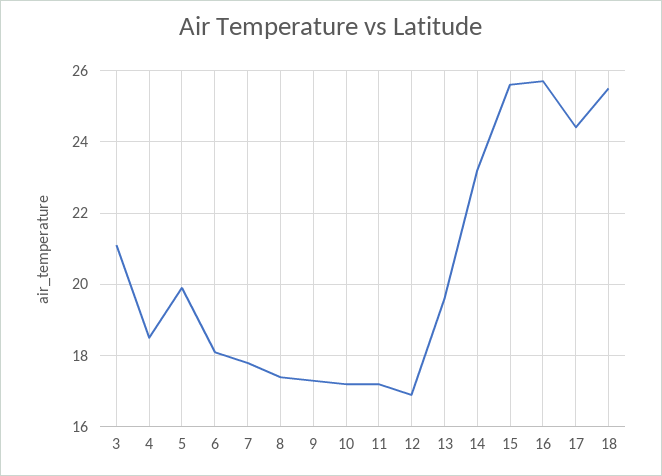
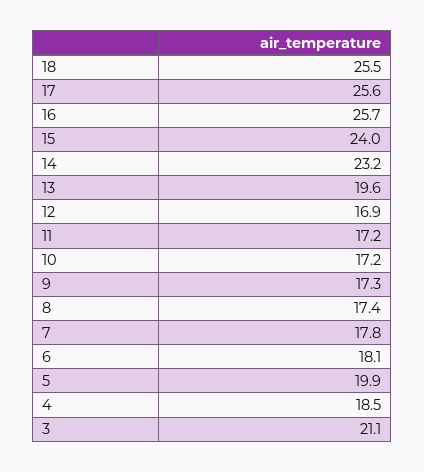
  {
    "3": 21.1,
    "4": 18.5,
    "5": 19.9,
    "6": 18.1,
    "7": 17.8,
    "8": 17.4,
    "9": 17.3,
    "10": 17.2,
    "11": 17.2,
    "12": 16.9,
    "13": 19.6,
    "14": 23.2,
-   "15": 25.5,
+   "15": 24,
    "16": 25.7,
-   "17": 24.5,
+   "17": 25.6,
    "18": 25.5
  }

